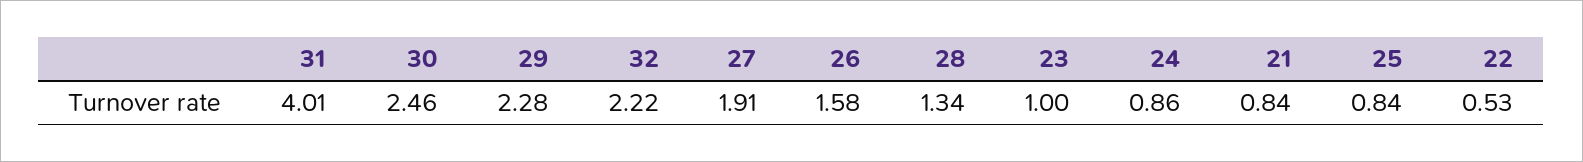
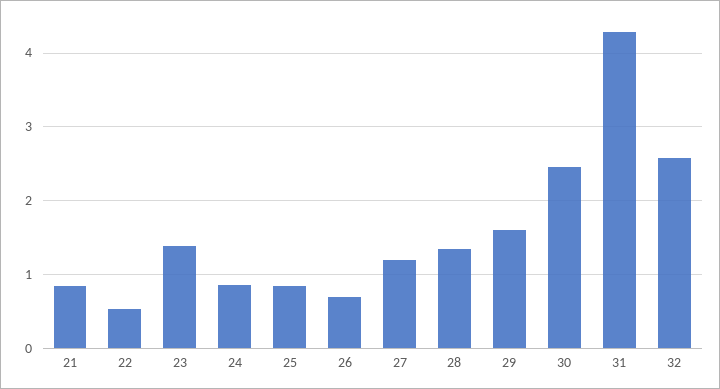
  {
-   "31": 4.01,
+   "31": 4.3,
    "30": 2.46,
-   "29": 2.28,
+   "29": 1.6,
-   "32": 2.22,
+   "32": 2.6,
-   "27": 1.91,
+   "27": 1.2,
-   "26": 1.58,
+   "26": 0.7,
    "28": 1.34,
-   "23": 1,
+   "23": 1.4,
    "24": 0.86,
    "21": 0.84,
    "25": 0.84,
    "22": 0.53
  }

